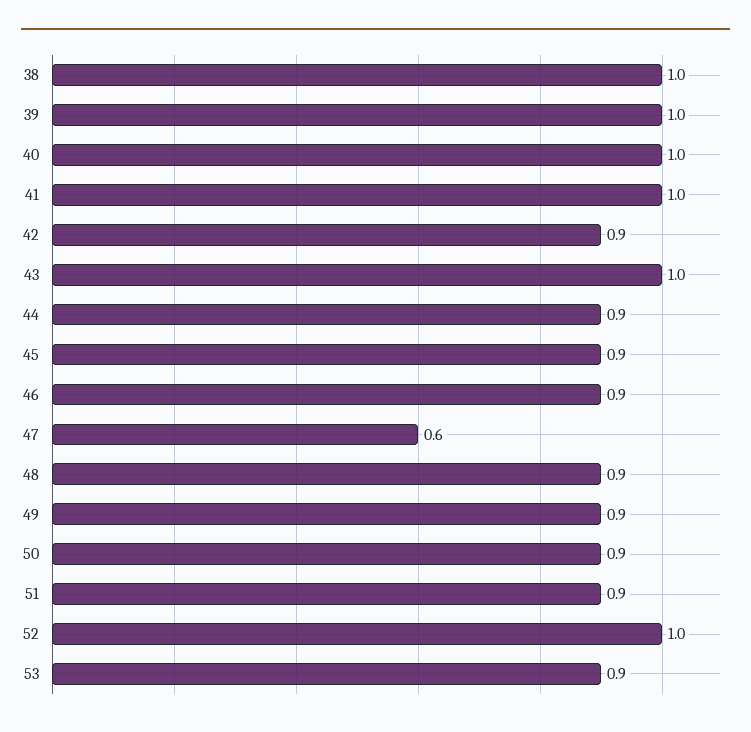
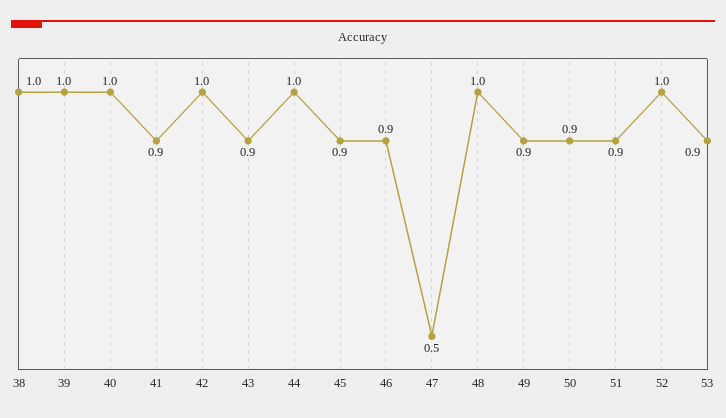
  {
    "38": 1,
    "39": 1,
    "40": 1,
-   "41": 1,
+   "41": 0.9,
-   "42": 0.9,
+   "42": 1,
-   "43": 1,
+   "43": 0.9,
-   "44": 0.9,
+   "44": 1,
    "45": 0.9,
    "46": 0.9,
-   "47": 0.6,
+   "47": 0.5,
-   "48": 0.9,
+   "48": 1,
    "49": 0.9,
    "50": 0.9,
    "51": 0.9,
    "52": 1,
    "53": 0.9
  }

